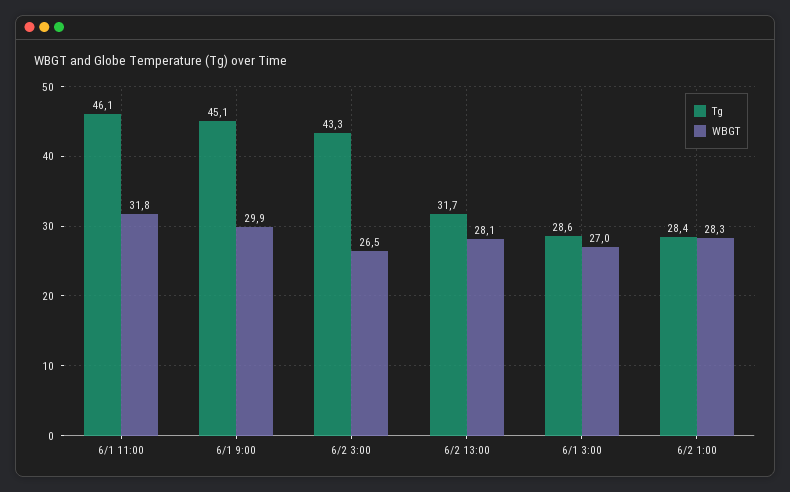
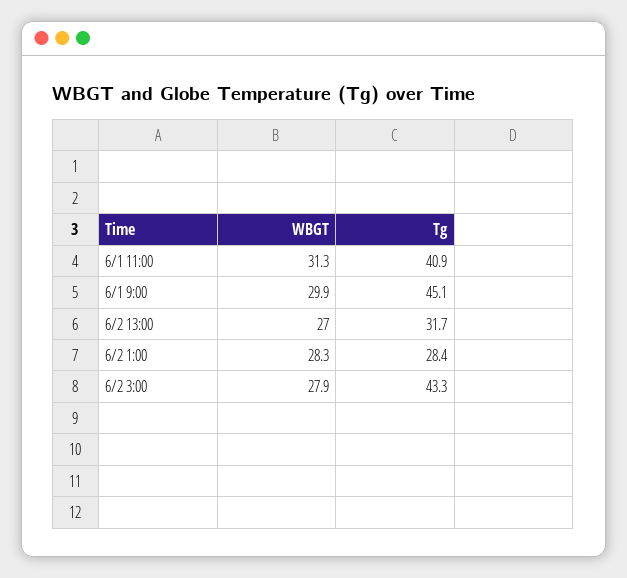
  {
    "Tg": {
-     "6/1 11:00": 46.1,
+     "6/1 11:00": 40.9,
      "6/1 9:00": 45.1,
      "6/2 3:00": 43.3,
      "6/2 13:00": 31.7,
-     "6/1 3:00": 28.6,
      "6/2 1:00": 28.4
    },
    "WBGT": {
-     "6/1 11:00": 31.8,
+     "6/1 11:00": 31.3,
      "6/1 9:00": 29.9,
-     "6/2 3:00": 26.5,
+     "6/2 3:00": 27.9,
-     "6/2 13:00": 28.1,
+     "6/2 13:00": 27,
-     "6/1 3:00": 27,
      "6/2 1:00": 28.3
    }
  }

